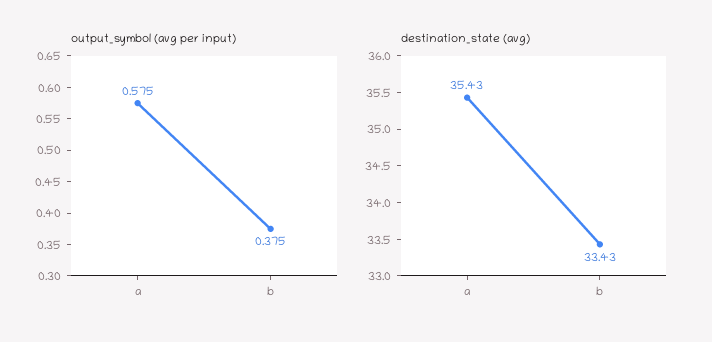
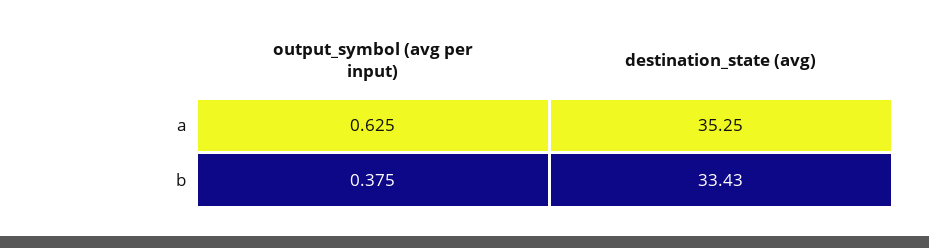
  {
    "output_symbol (avg per input)": {
-     "a": 0.575,
+     "a": 0.625,
      "b": 0.375
    },
    "destination_state (avg)": {
-     "a": 35.43,
+     "a": 35.25,
      "b": 33.43
    }
  }

